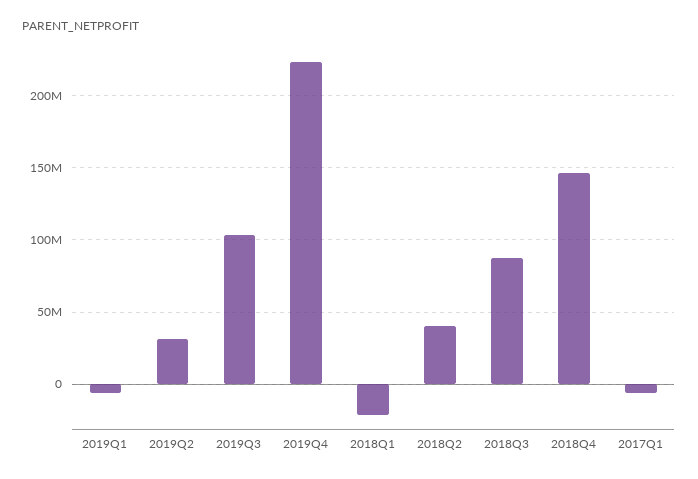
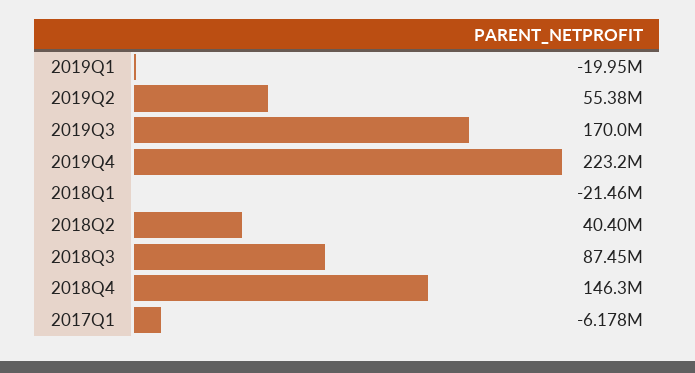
  {
-   "2019Q1": -5000000,
+   "2019Q1": -19950000,
-   "2019Q2": 30000000,
+   "2019Q2": 55380000,
-   "2019Q3": 105000000,
+   "2019Q3": 170000000,
    "2019Q4": 223200000,
    "2018Q1": -21460000,
    "2018Q2": 40400000,
    "2018Q3": 87450000,
    "2018Q4": 146300000,
    "2017Q1": -6178000
  }

